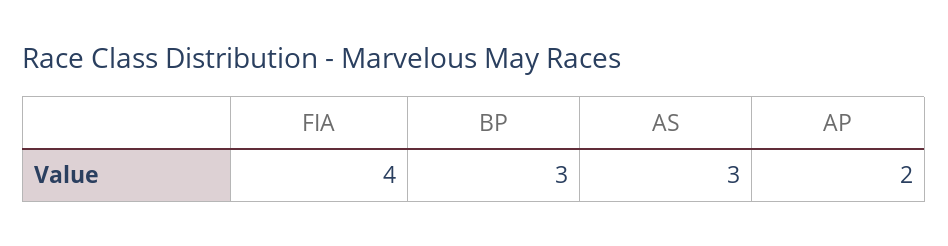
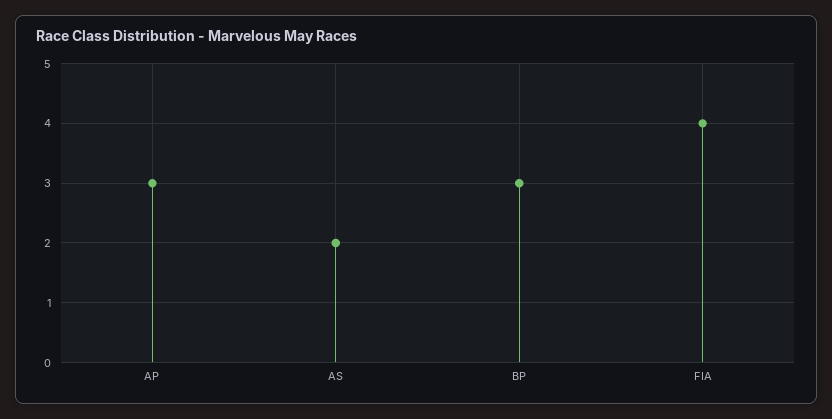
  {
    "FIA": 4,
    "BP": 3,
-   "AS": 3,
+   "AS": 2,
-   "AP": 2
+   "AP": 3
  }

